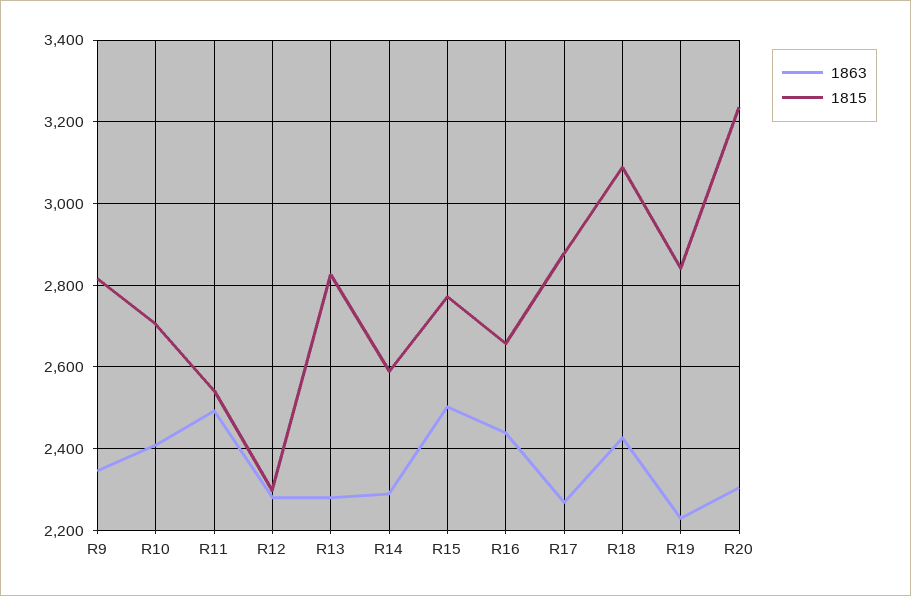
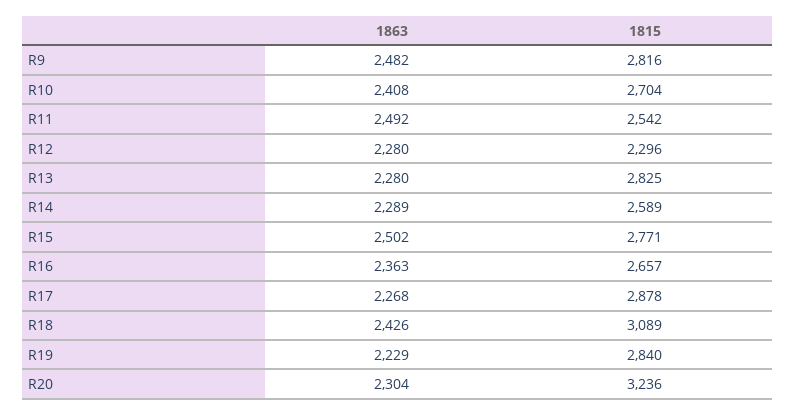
  {
    "1863": {
-     "R9": 2340,
+     "R9": 2482,
      "R10": 2408,
      "R11": 2492,
      "R12": 2280,
      "R13": 2280,
      "R14": 2289,
      "R15": 2502,
-     "R16": 2440,
+     "R16": 2363,
      "R17": 2268,
      "R18": 2426,
      "R19": 2229,
      "R20": 2304
    },
    "1815": {
      "R9": 2816,
      "R10": 2704,
      "R11": 2542,
      "R12": 2296,
      "R13": 2825,
      "R14": 2589,
      "R15": 2771,
      "R16": 2657,
      "R17": 2878,
      "R18": 3089,
      "R19": 2840,
      "R20": 3236
    }
  }

